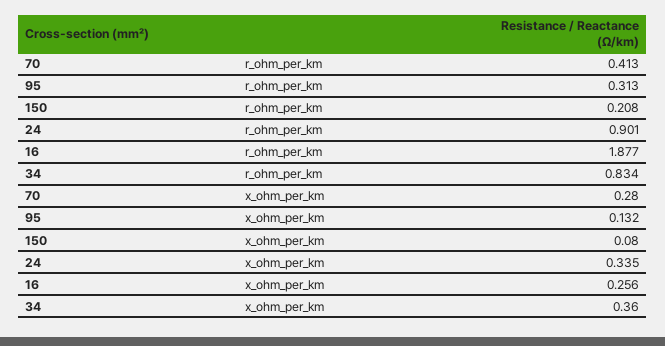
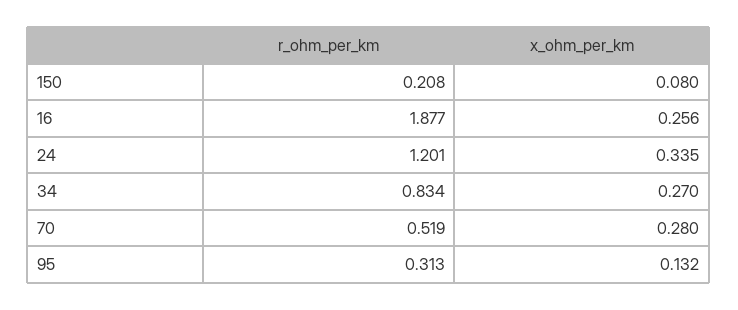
  {
    "70": {
-     "r_ohm_per_km": 0.413,
+     "r_ohm_per_km": 0.519,
      "x_ohm_per_km": 0.28
    },
    "95": {
      "r_ohm_per_km": 0.313,
      "x_ohm_per_km": 0.132
    },
    "150": {
      "r_ohm_per_km": 0.208,
      "x_ohm_per_km": 0.08
    },
    "24": {
-     "r_ohm_per_km": 0.901,
+     "r_ohm_per_km": 1.201,
      "x_ohm_per_km": 0.335
    },
    "16": {
      "r_ohm_per_km": 1.877,
      "x_ohm_per_km": 0.256
    },
    "34": {
      "r_ohm_per_km": 0.834,
-     "x_ohm_per_km": 0.36
+     "x_ohm_per_km": 0.27
    }
  }

